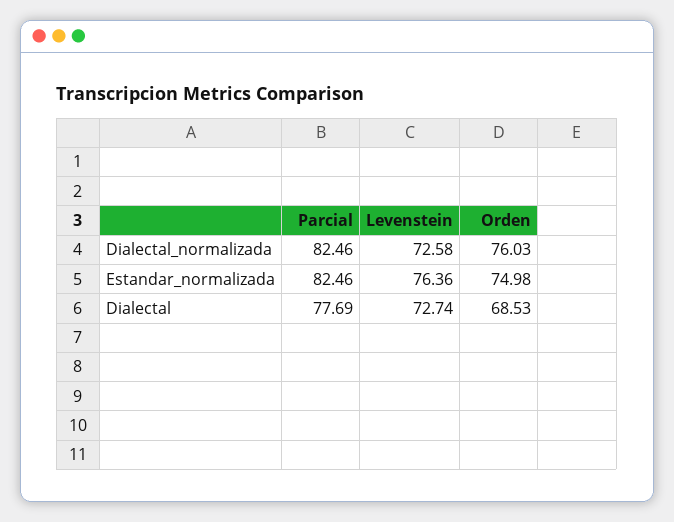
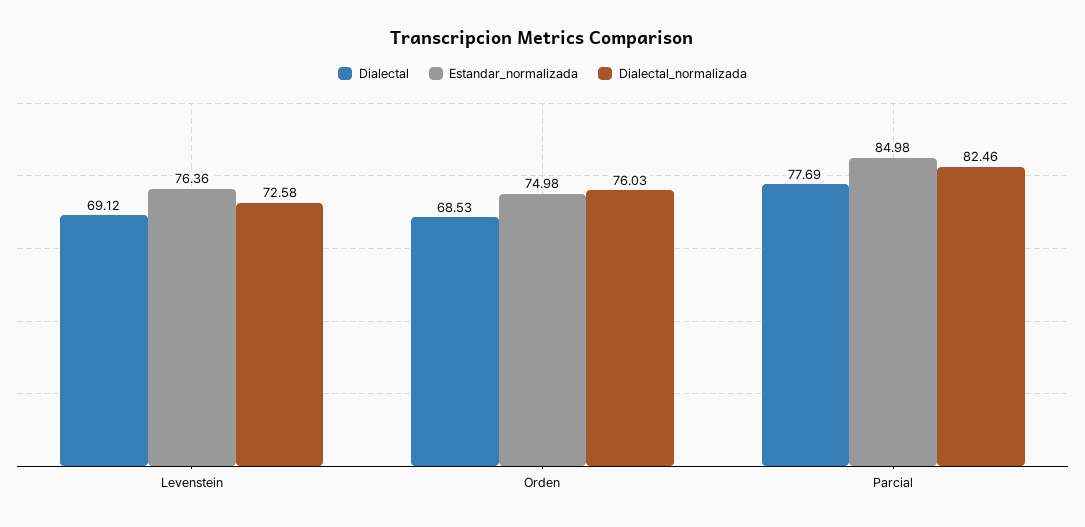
  {
    "Dialectal_normalizada": {
      "Parcial": 82.46,
      "Levenstein": 72.58,
      "Orden": 76.03
    },
    "Estandar_normalizada": {
-     "Parcial": 82.46,
+     "Parcial": 84.98,
      "Levenstein": 76.36,
      "Orden": 74.98
    },
    "Dialectal": {
      "Parcial": 77.69,
-     "Levenstein": 72.74,
+     "Levenstein": 69.12,
      "Orden": 68.53
    }
  }

